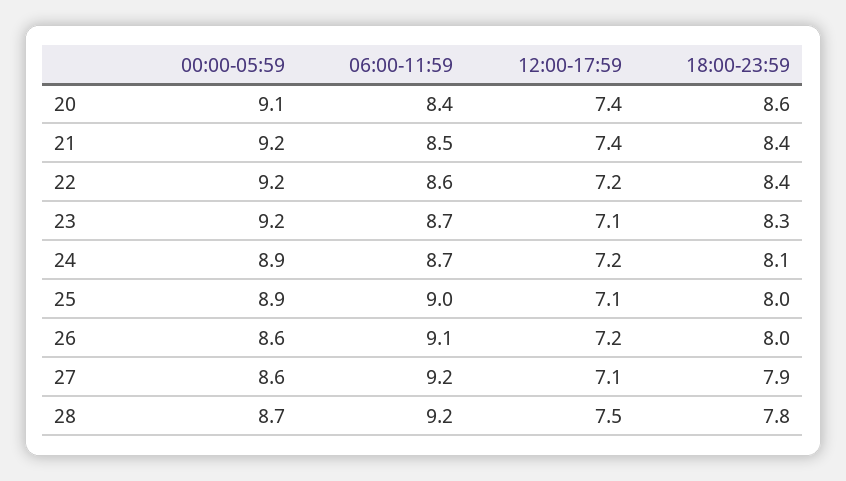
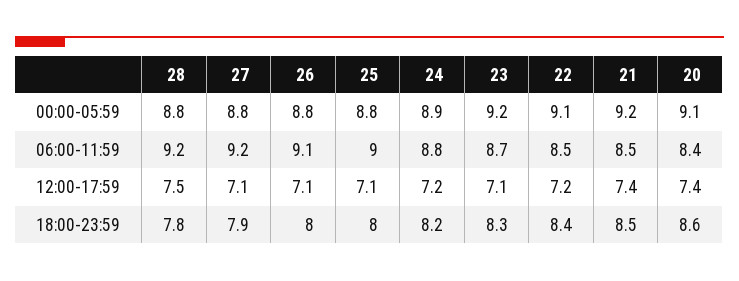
  {
    "00:00-05:59": {
      "20": 9.1,
      "21": 9.2,
-     "22": 9.2,
+     "22": 9.1,
      "23": 9.2,
      "24": 8.9,
-     "25": 8.9,
+     "25": 8.8,
-     "26": 8.6,
+     "26": 8.8,
-     "27": 8.6,
+     "27": 8.8,
-     "28": 8.7
+     "28": 8.8
    },
    "06:00-11:59": {
      "20": 8.4,
      "21": 8.5,
-     "22": 8.6,
+     "22": 8.5,
      "23": 8.7,
-     "24": 8.7,
+     "24": 8.8,
      "25": 9,
      "26": 9.1,
      "27": 9.2,
      "28": 9.2
    },
    "12:00-17:59": {
      "20": 7.4,
      "21": 7.4,
      "22": 7.2,
      "23": 7.1,
      "24": 7.2,
      "25": 7.1,
-     "26": 7.2,
+     "26": 7.1,
      "27": 7.1,
      "28": 7.5
    },
    "18:00-23:59": {
      "20": 8.6,
-     "21": 8.4,
+     "21": 8.5,
      "22": 8.4,
      "23": 8.3,
-     "24": 8.1,
+     "24": 8.2,
      "25": 8,
      "26": 8,
      "27": 7.9,
      "28": 7.8
    }
  }

